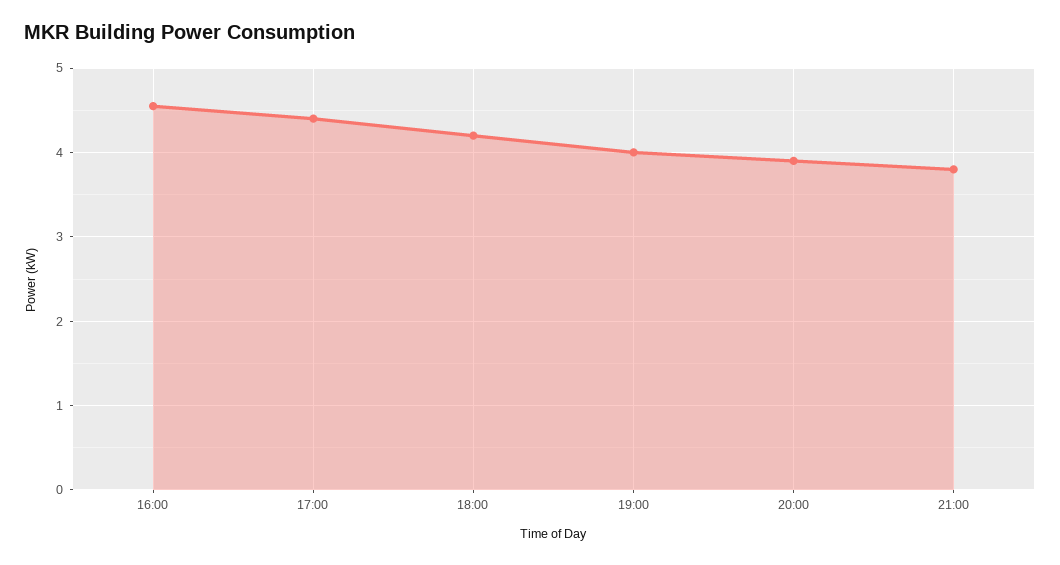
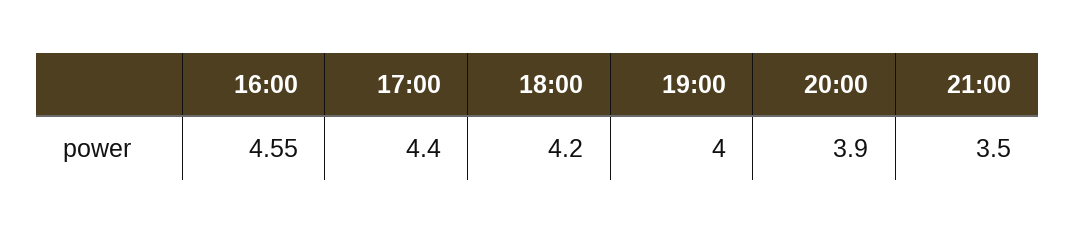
  {
    "16:00": 4.55,
    "17:00": 4.4,
    "18:00": 4.2,
    "19:00": 4,
    "20:00": 3.9,
-   "21:00": 3.8
+   "21:00": 3.5
  }

